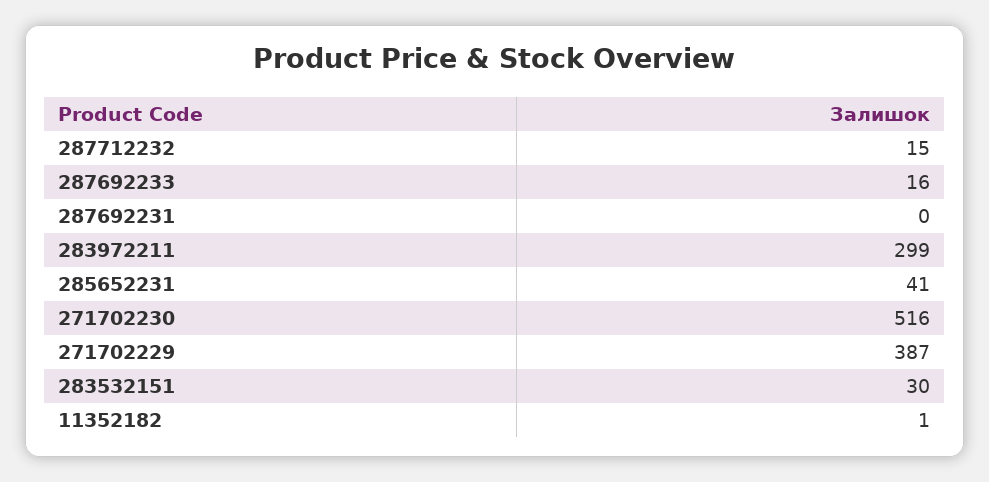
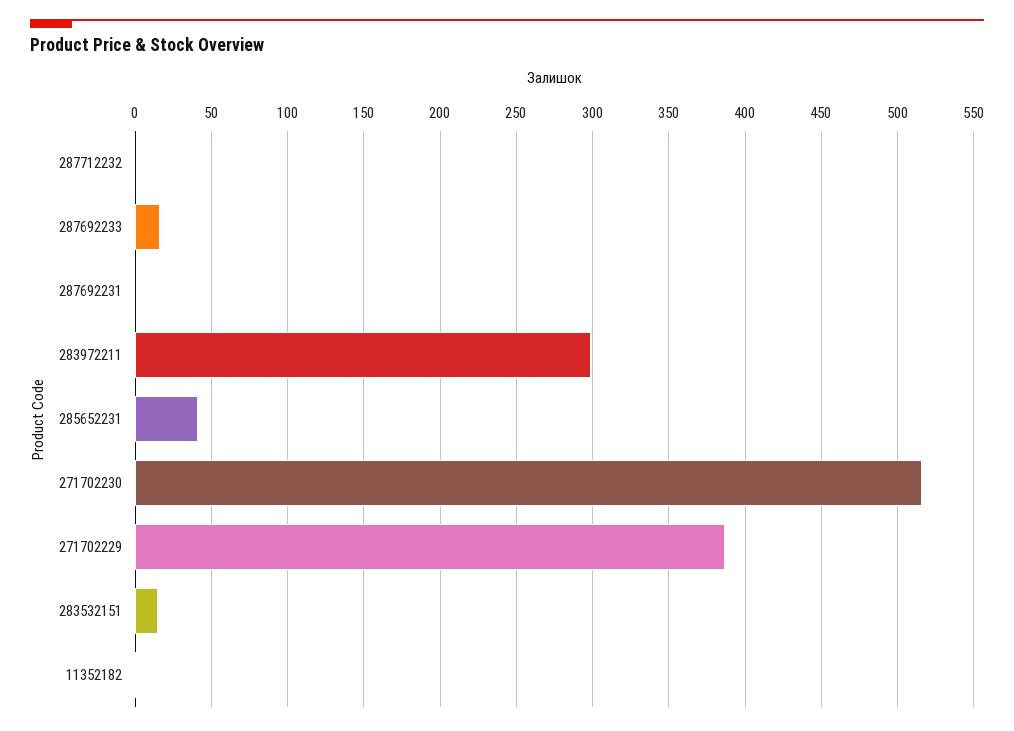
  {
-   "287712232": 15,
+   "287712232": 0,
    "287692233": 16,
    "287692231": 0,
    "283972211": 299,
    "285652231": 41,
    "271702230": 516,
    "271702229": 387,
-   "283532151": 30,
+   "283532151": 15,
    "11352182": 1
  }

